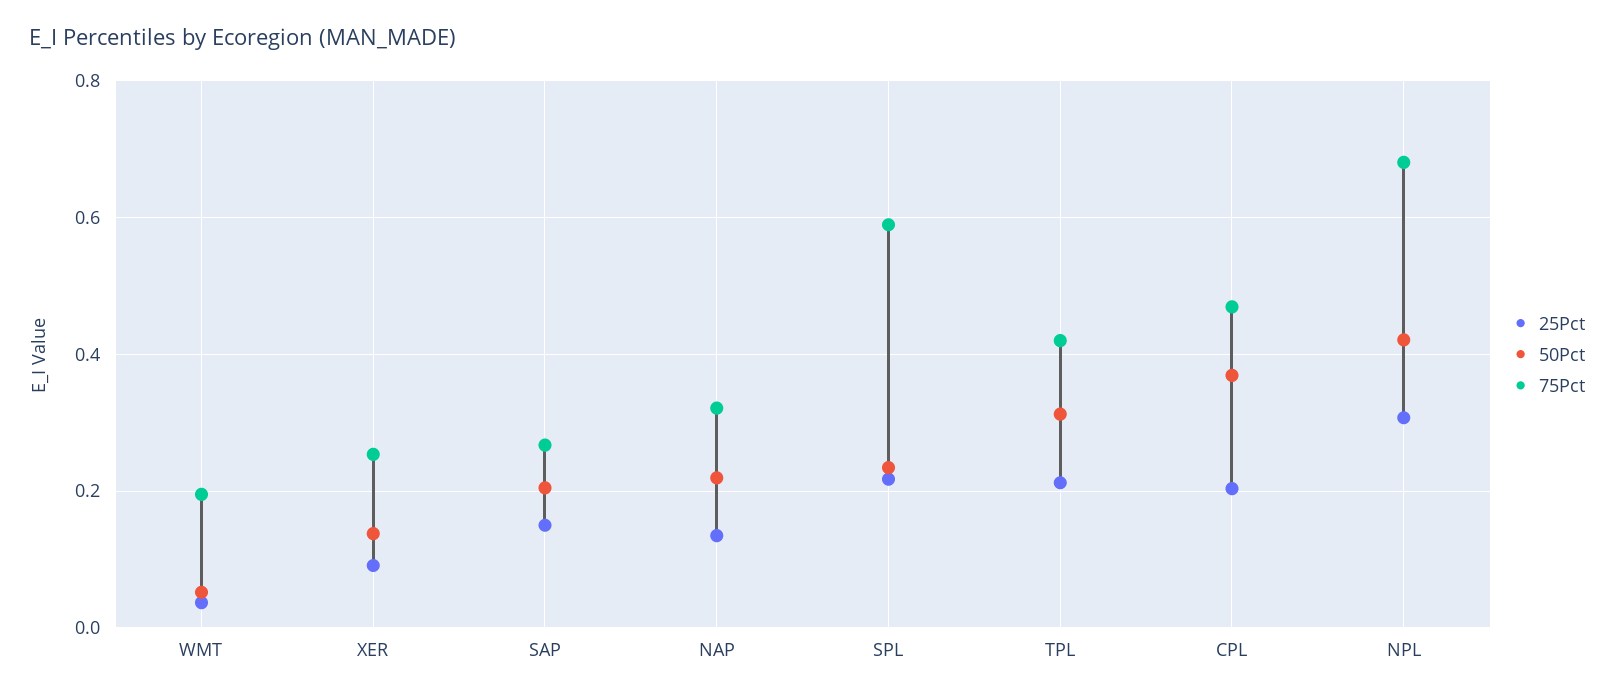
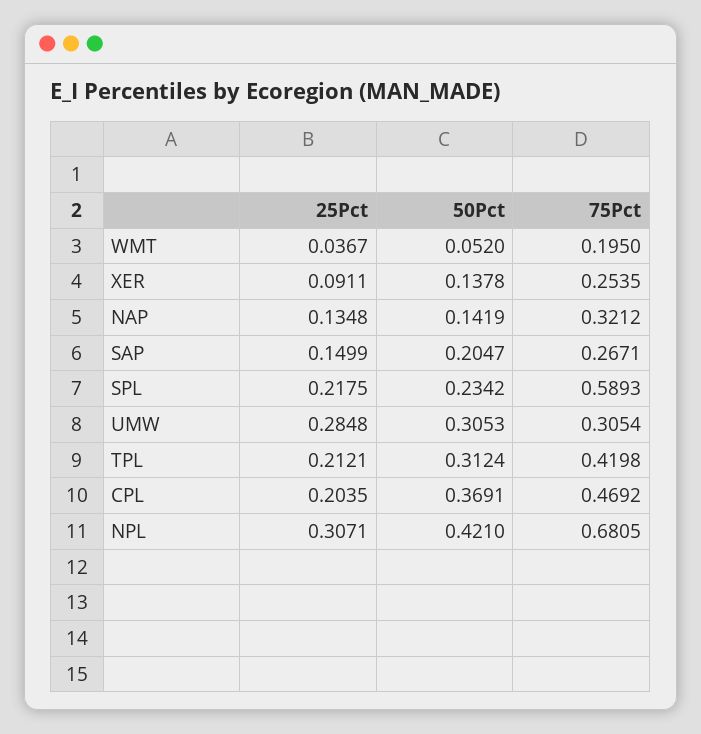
  {
    "25Pct": {
      "WMT": 0.0367,
      "XER": 0.0911,
      "SAP": 0.1499,
      "NAP": 0.1348,
      "SPL": 0.2175,
      "TPL": 0.2121,
      "CPL": 0.2035,
-     "NPL": 0.3071
+     "NPL": 0.3071,
+     "UMW": 0.2848
    },
    "50Pct": {
      "WMT": 0.052,
      "XER": 0.1378,
      "SAP": 0.2047,
-     "NAP": 0.22,
+     "NAP": 0.1419,
      "SPL": 0.2342,
      "TPL": 0.3124,
      "CPL": 0.3691,
-     "NPL": 0.421
+     "NPL": 0.421,
+     "UMW": 0.3053
    },
    "75Pct": {
      "WMT": 0.195,
      "XER": 0.2535,
      "SAP": 0.2671,
      "NAP": 0.3212,
      "SPL": 0.5893,
      "TPL": 0.4198,
      "CPL": 0.4692,
-     "NPL": 0.6805
+     "NPL": 0.6805,
+     "UMW": 0.3054
    }
  }

